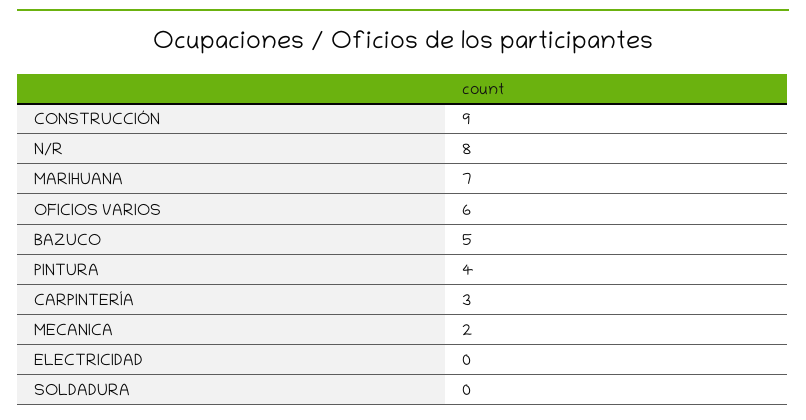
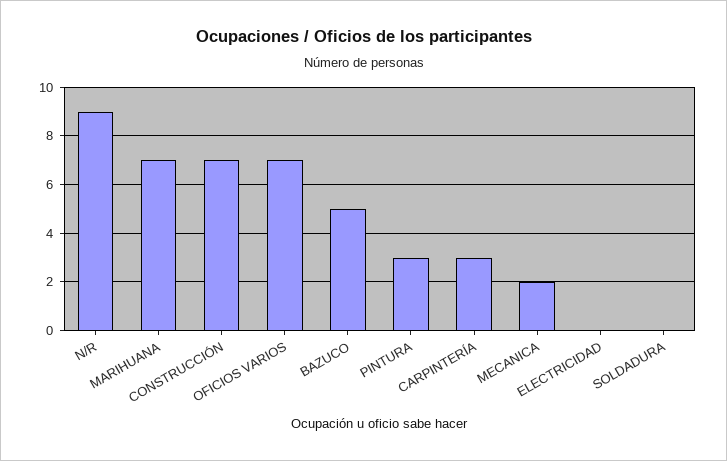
  {
-   "CONSTRUCCIÓN": 9,
+   "CONSTRUCCIÓN": 7,
-   "N/R": 8,
+   "N/R": 9,
    "MARIHUANA": 7,
-   "OFICIOS VARIOS": 6,
+   "OFICIOS VARIOS": 7,
    "BAZUCO": 5,
-   "PINTURA": 4,
+   "PINTURA": 3,
    "CARPINTERÍA": 3,
    "MECANICA": 2,
    "ELECTRICIDAD": 0,
    "SOLDADURA": 0
  }

